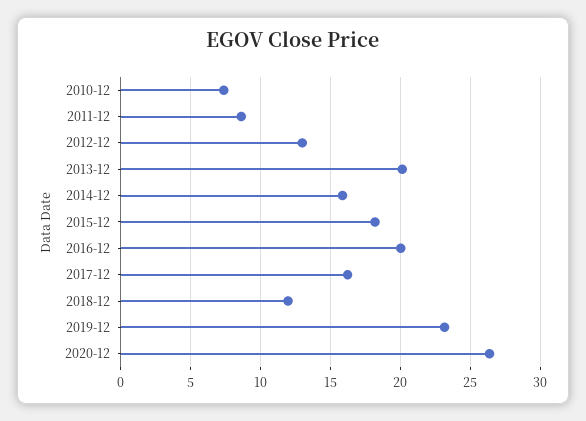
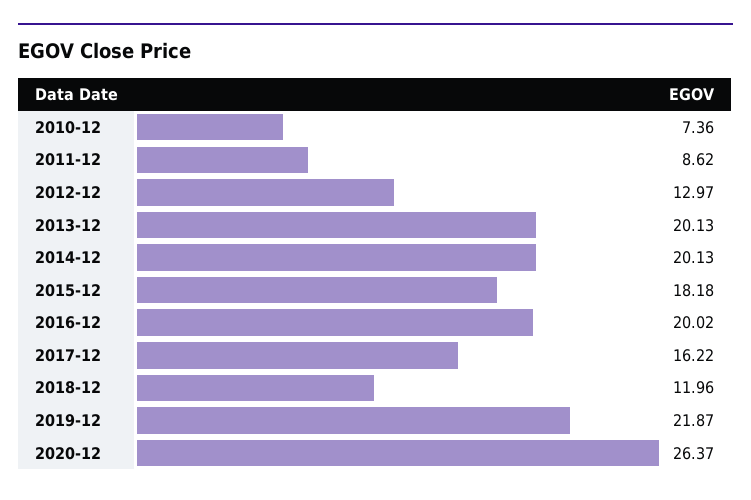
  {
    "2010-12": 7.36,
    "2011-12": 8.62,
    "2012-12": 12.97,
    "2013-12": 20.13,
-   "2014-12": 16,
+   "2014-12": 20.13,
    "2015-12": 18.18,
    "2016-12": 20.02,
    "2017-12": 16.22,
    "2018-12": 11.96,
-   "2019-12": 23,
+   "2019-12": 21.87,
    "2020-12": 26.37
  }

